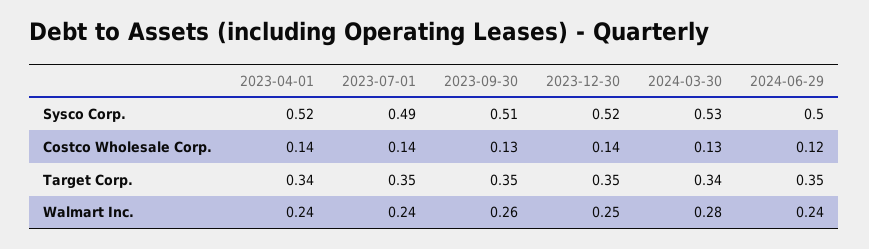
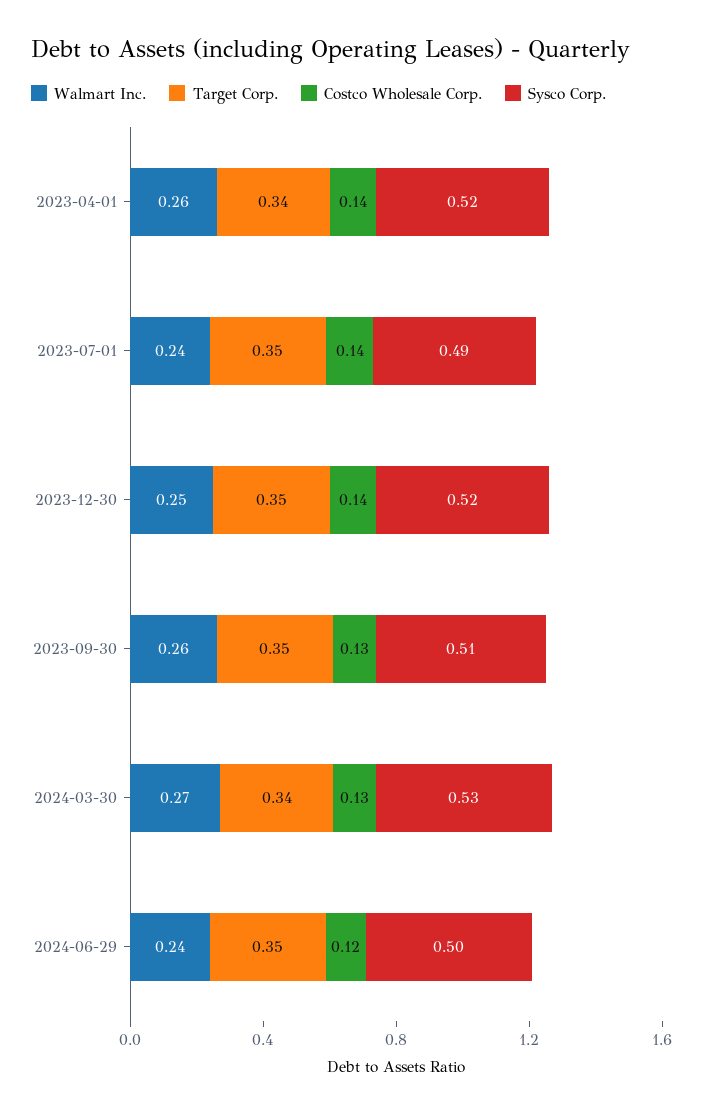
  {
    "Sysco Corp.": {
      "2023-04-01": 0.52,
      "2023-07-01": 0.49,
      "2023-09-30": 0.51,
      "2023-12-30": 0.52,
      "2024-03-30": 0.53,
      "2024-06-29": 0.5
    },
    "Costco Wholesale Corp.": {
      "2023-04-01": 0.14,
      "2023-07-01": 0.14,
      "2023-09-30": 0.13,
      "2023-12-30": 0.14,
      "2024-03-30": 0.13,
      "2024-06-29": 0.12
    },
    "Target Corp.": {
      "2023-04-01": 0.34,
      "2023-07-01": 0.35,
      "2023-09-30": 0.35,
      "2023-12-30": 0.35,
      "2024-03-30": 0.34,
      "2024-06-29": 0.35
    },
    "Walmart Inc.": {
-     "2023-04-01": 0.24,
+     "2023-04-01": 0.26,
      "2023-07-01": 0.24,
      "2023-09-30": 0.26,
      "2023-12-30": 0.25,
-     "2024-03-30": 0.28,
+     "2024-03-30": 0.27,
      "2024-06-29": 0.24
    }
  }

